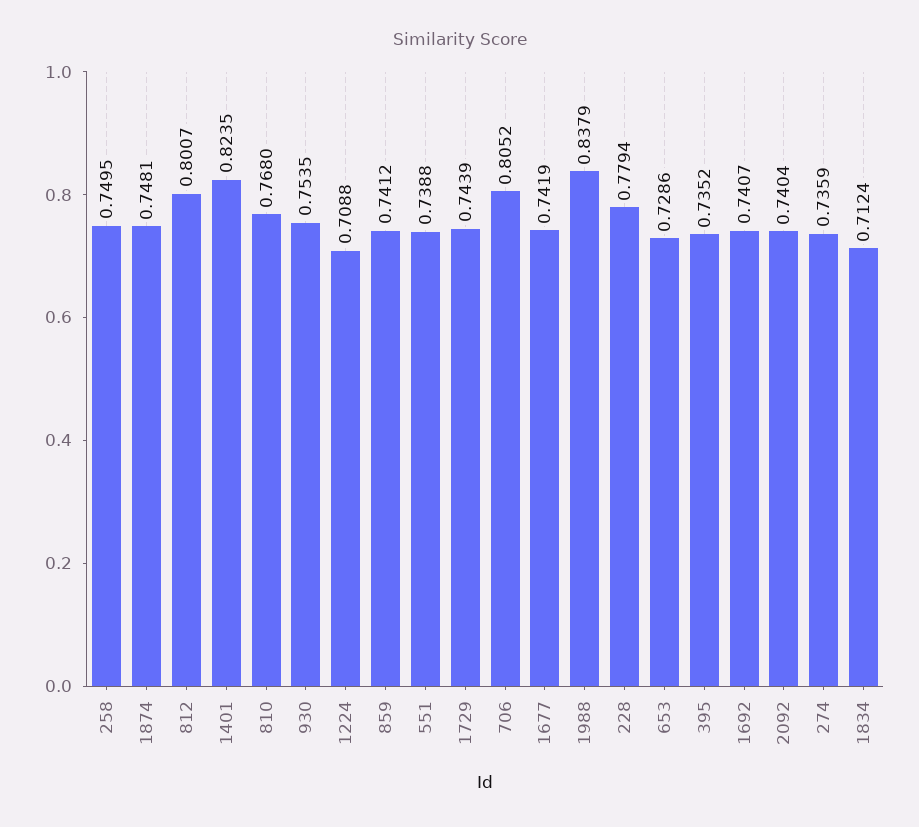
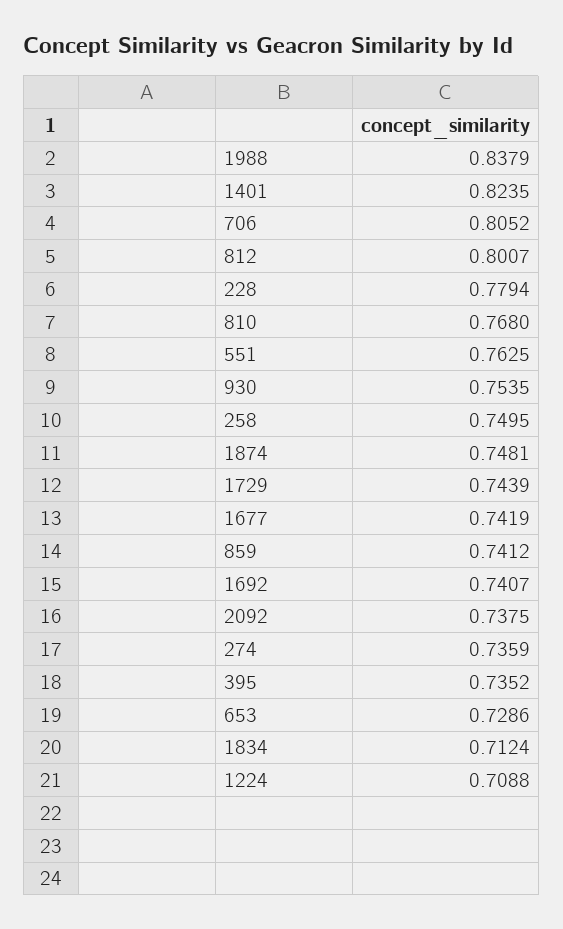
  {
    "258": 0.7495,
    "1874": 0.7481,
    "812": 0.8007,
    "1401": 0.8235,
    "810": 0.768,
    "930": 0.7535,
    "1224": 0.7088,
    "859": 0.7412,
-   "551": 0.7388,
+   "551": 0.7625,
    "1729": 0.7439,
    "706": 0.8052,
    "1677": 0.7419,
    "1988": 0.8379,
    "228": 0.7794,
    "653": 0.7286,
    "395": 0.7352,
    "1692": 0.7407,
-   "2092": 0.7404,
+   "2092": 0.7375,
    "274": 0.7359,
    "1834": 0.7124
  }

